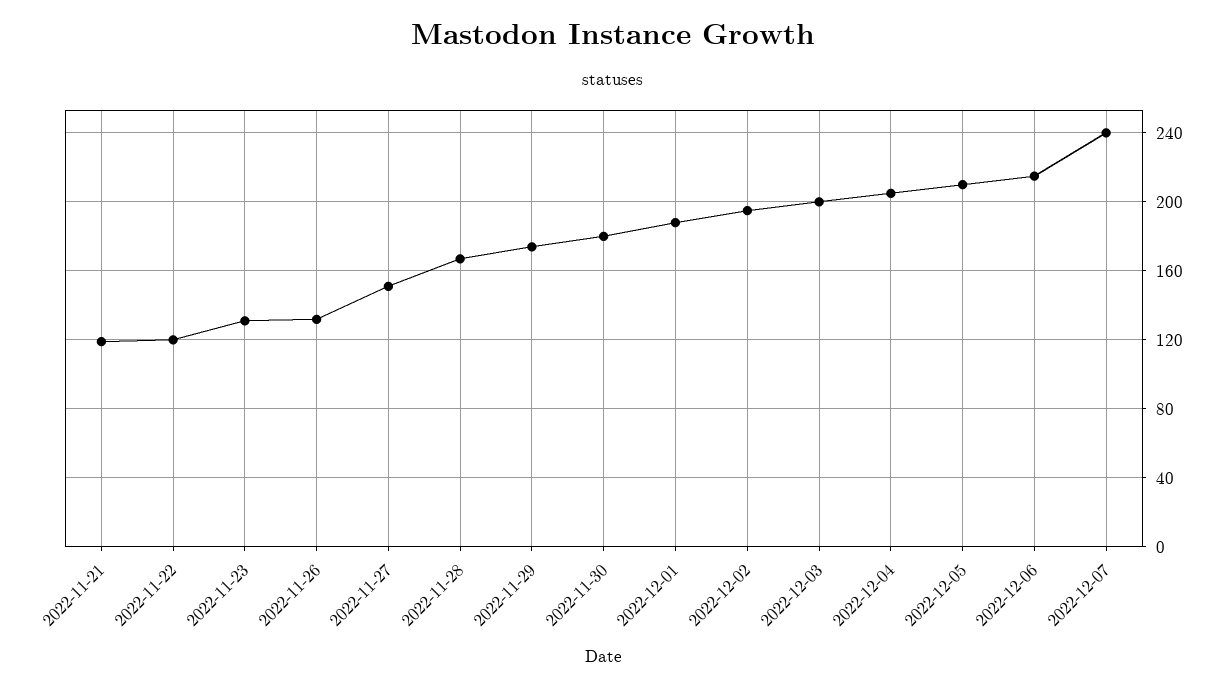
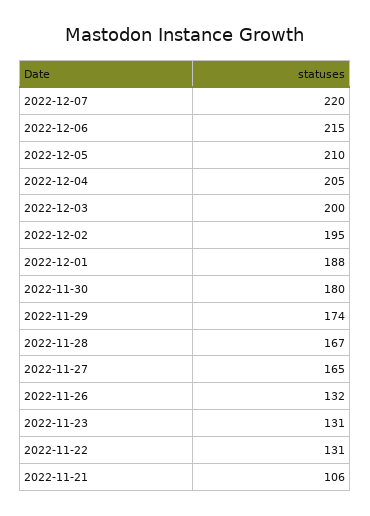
  {
-   "2022-11-21": 120,
+   "2022-11-21": 106,
-   "2022-11-22": 120,
+   "2022-11-22": 131,
    "2022-11-23": 131,
    "2022-11-26": 132,
-   "2022-11-27": 150,
+   "2022-11-27": 165,
    "2022-11-28": 167,
    "2022-11-29": 174,
    "2022-11-30": 180,
    "2022-12-01": 188,
    "2022-12-02": 195,
    "2022-12-03": 200,
    "2022-12-04": 205,
    "2022-12-05": 210,
    "2022-12-06": 215,
-   "2022-12-07": 240
+   "2022-12-07": 220
  }

